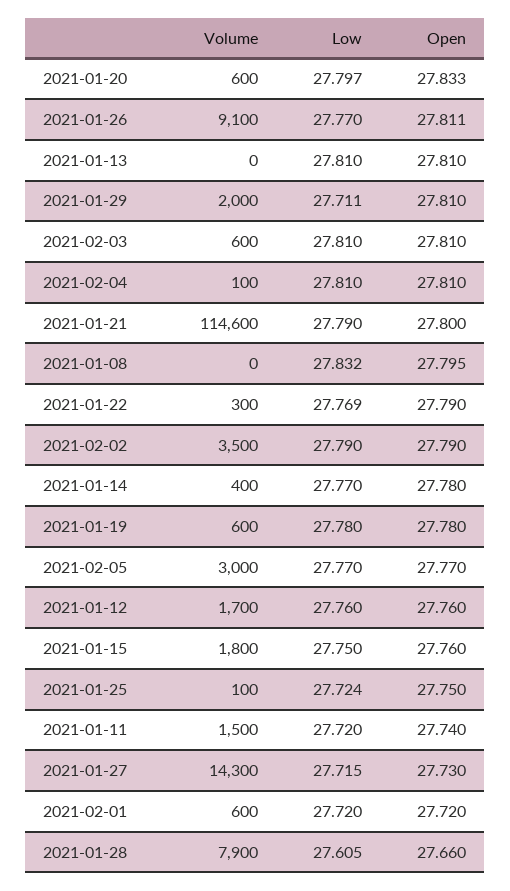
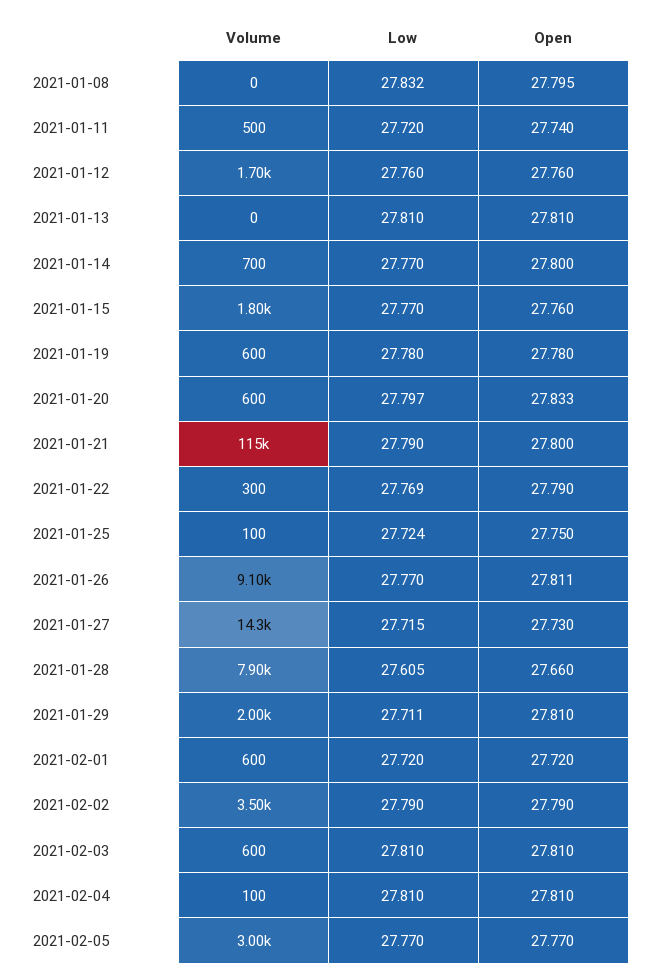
  {
    "Volume": {
      "2021-01-20": 600,
      "2021-01-26": 9100,
      "2021-01-13": 0,
      "2021-01-29": 2000,
      "2021-02-03": 600,
      "2021-02-04": 100,
      "2021-01-21": 114600,
      "2021-01-08": 0,
      "2021-01-22": 300,
      "2021-02-02": 3500,
-     "2021-01-14": 400,
+     "2021-01-14": 700,
      "2021-01-19": 600,
      "2021-02-05": 3000,
      "2021-01-12": 1700,
      "2021-01-15": 1800,
      "2021-01-25": 100,
-     "2021-01-11": 1500,
+     "2021-01-11": 500,
      "2021-01-27": 14300,
      "2021-02-01": 600,
      "2021-01-28": 7900
    },
    "Low": {
      "2021-01-20": 27.797,
      "2021-01-26": 27.77,
      "2021-01-13": 27.81,
      "2021-01-29": 27.711,
      "2021-02-03": 27.81,
      "2021-02-04": 27.81,
      "2021-01-21": 27.79,
      "2021-01-08": 27.832,
      "2021-01-22": 27.769,
      "2021-02-02": 27.79,
      "2021-01-14": 27.77,
      "2021-01-19": 27.78,
      "2021-02-05": 27.77,
      "2021-01-12": 27.76,
-     "2021-01-15": 27.75,
+     "2021-01-15": 27.77,
      "2021-01-25": 27.724,
      "2021-01-11": 27.72,
      "2021-01-27": 27.715,
      "2021-02-01": 27.72,
      "2021-01-28": 27.605
    },
    "Open": {
      "2021-01-20": 27.833,
      "2021-01-26": 27.811,
      "2021-01-13": 27.81,
      "2021-01-29": 27.81,
      "2021-02-03": 27.81,
      "2021-02-04": 27.81,
      "2021-01-21": 27.8,
      "2021-01-08": 27.795,
      "2021-01-22": 27.79,
      "2021-02-02": 27.79,
-     "2021-01-14": 27.78,
+     "2021-01-14": 27.8,
      "2021-01-19": 27.78,
      "2021-02-05": 27.77,
      "2021-01-12": 27.76,
      "2021-01-15": 27.76,
      "2021-01-25": 27.75,
      "2021-01-11": 27.74,
      "2021-01-27": 27.73,
      "2021-02-01": 27.72,
      "2021-01-28": 27.66
    }
  }

